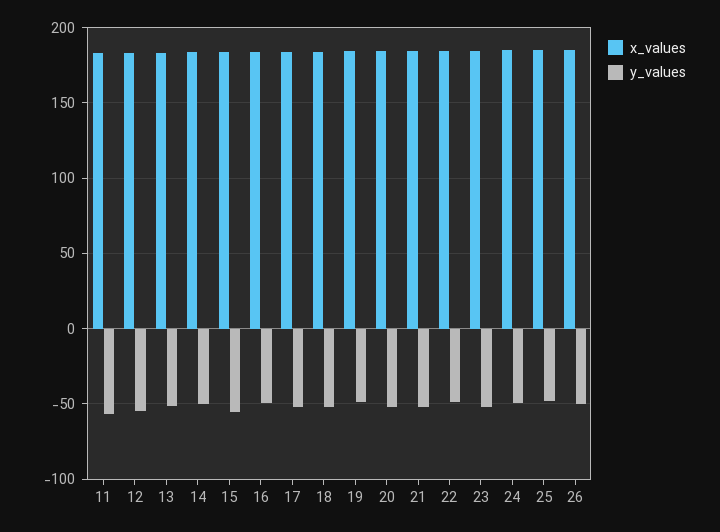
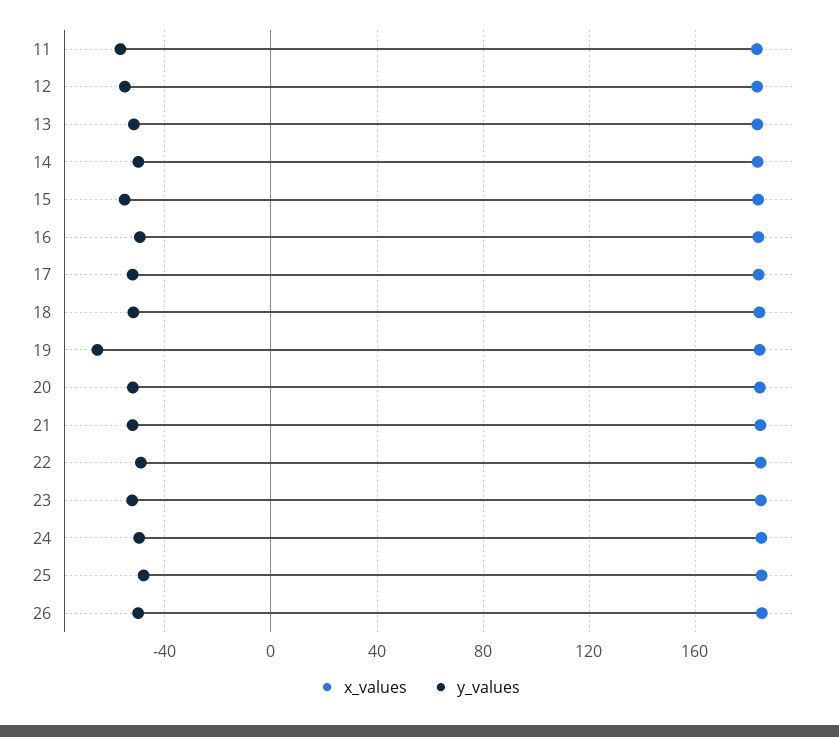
  {
    "x_values": {
      "11": 185,
      "12": 185,
      "13": 185,
      "14": 185,
      "15": 185,
      "16": 185,
      "17": 185,
      "18": 185,
      "19": 185,
      "20": 185,
      "21": 185,
      "22": 185,
      "23": 185,
      "24": 185,
      "25": 185,
      "26": 185
    },
    "y_values": {
      "11": -55,
      "12": -55,
      "13": -50,
      "14": -50,
      "15": -55,
      "16": -50,
      "17": -50,
      "18": -50,
-     "19": -50,
+     "19": -65,
      "20": -50,
      "21": -50,
      "22": -50,
      "23": -50,
      "24": -50,
      "25": -50,
      "26": -50
    }
  }

